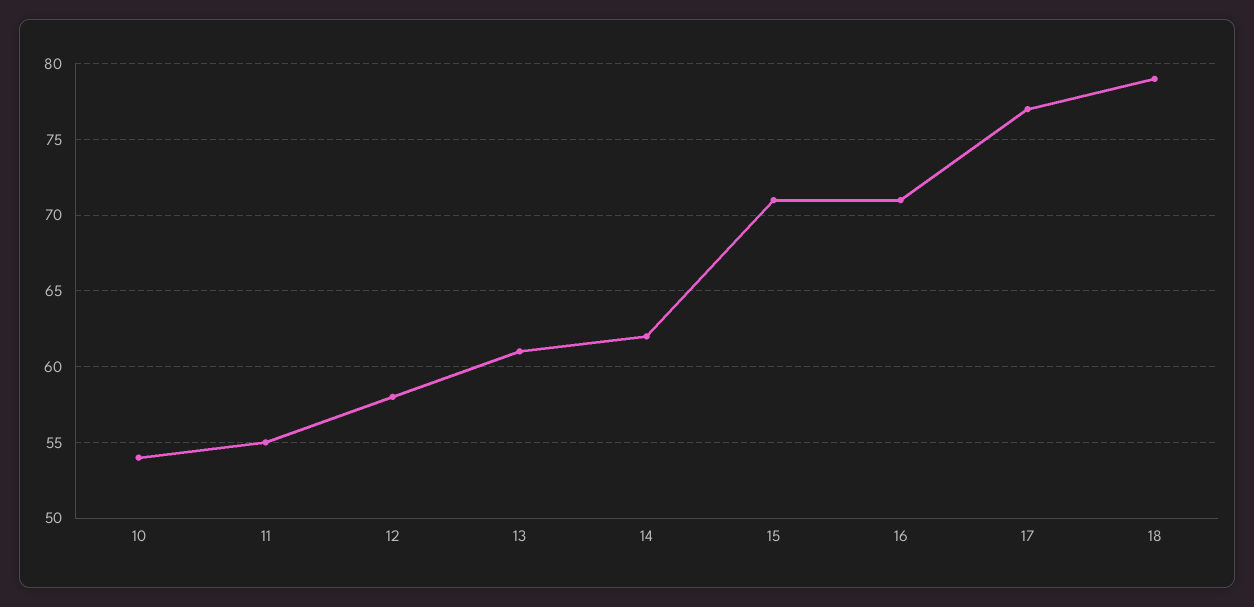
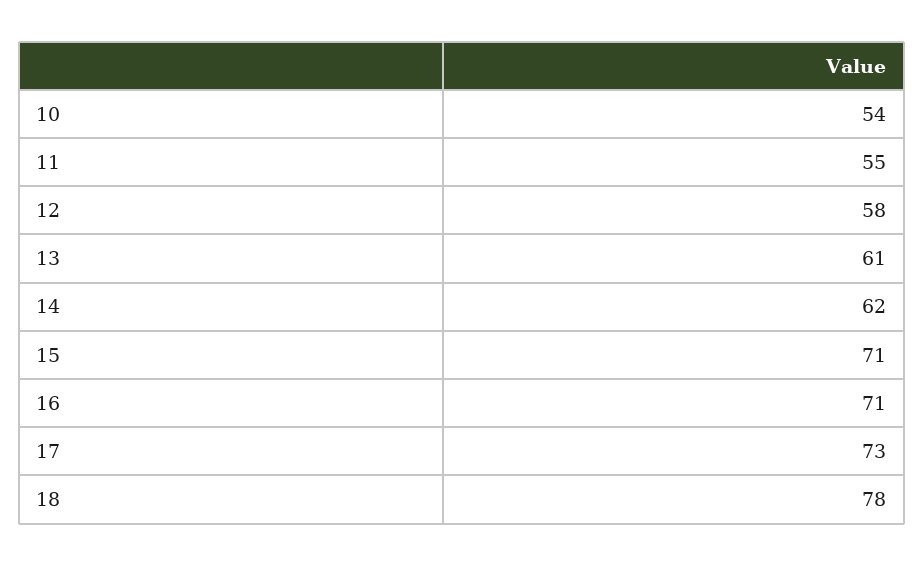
  {
    "10": 54,
    "11": 55,
    "12": 58,
    "13": 61,
    "14": 62,
    "15": 71,
    "16": 71,
-   "17": 77,
+   "17": 73,
-   "18": 79
+   "18": 78
  }

